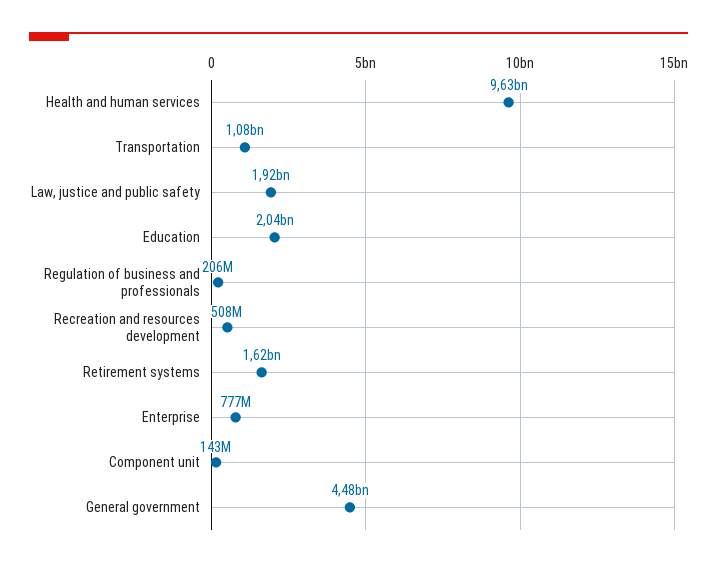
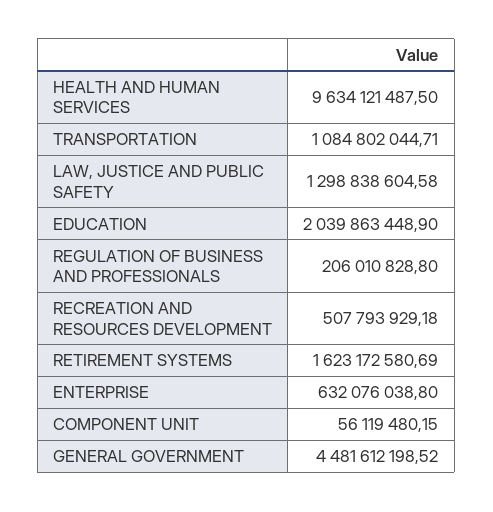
  {
    "Health and human services": 9634121487.5,
    "Transportation": 1084802044.71,
-   "Law, justice and public safety": 1920000000,
+   "Law, justice and public safety": 1298838604.58,
    "Education": 2039863448.9,
    "Regulation of business and professionals": 206010828.8,
    "Recreation and resources development": 507793929.18,
    "Retirement systems": 1623172580.69,
-   "Enterprise": 777000000,
+   "Enterprise": 632076038.8,
-   "Component unit": 143000000,
+   "Component unit": 56119480.15,
    "General government": 4481612198.52
  }

